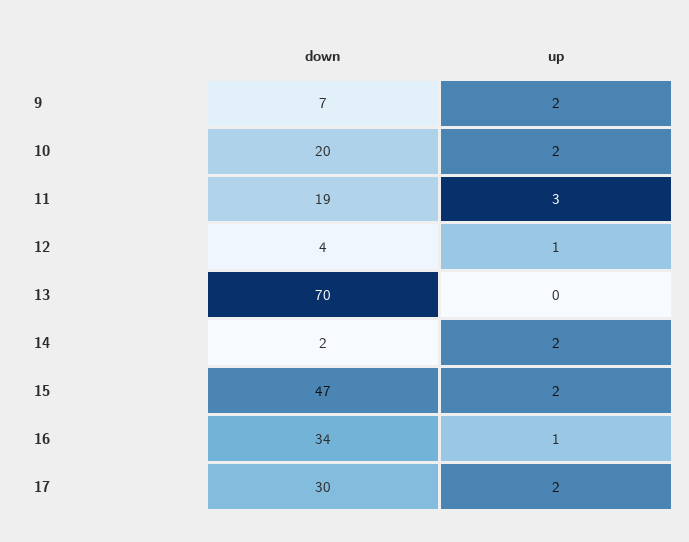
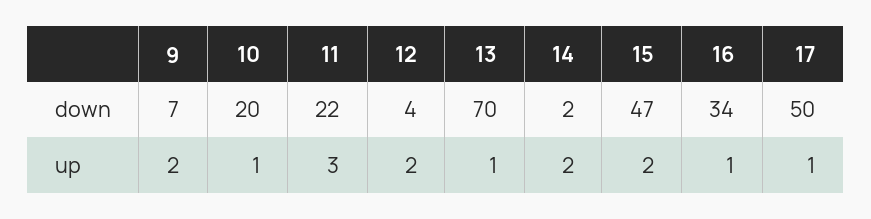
  {
    "down": {
      "9": 7,
      "10": 20,
-     "11": 19,
+     "11": 22,
      "12": 4,
      "13": 70,
      "14": 2,
      "15": 47,
      "16": 34,
-     "17": 30
+     "17": 50
    },
    "up": {
      "9": 2,
-     "10": 2,
+     "10": 1,
      "11": 3,
-     "12": 1,
+     "12": 2,
-     "13": 0,
+     "13": 1,
      "14": 2,
      "15": 2,
      "16": 1,
-     "17": 2
+     "17": 1
    }
  }

